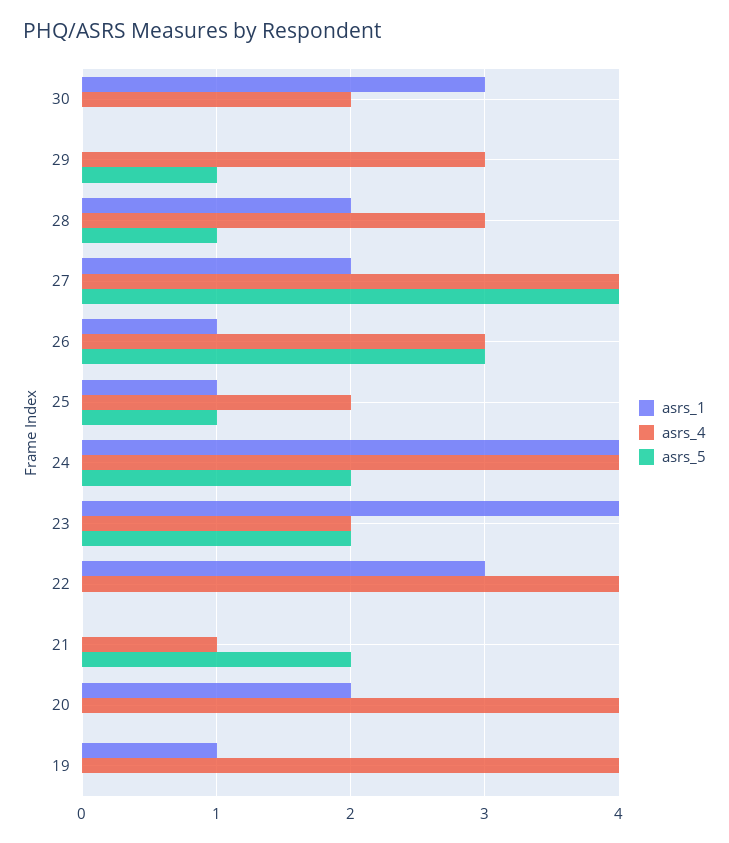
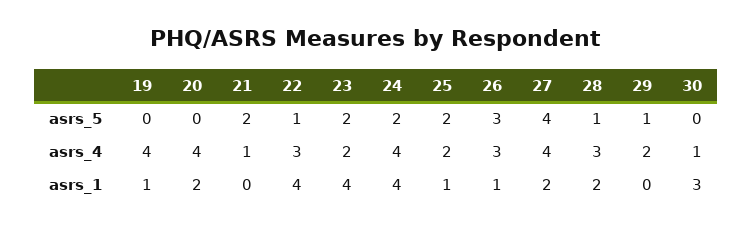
  {
    "asrs_1": {
      "30": 3,
      "29": 0,
      "28": 2,
      "27": 2,
      "26": 1,
      "25": 1,
      "24": 4,
      "23": 4,
-     "22": 3,
+     "22": 4,
      "21": 0,
      "20": 2,
      "19": 1
    },
    "asrs_4": {
-     "30": 2,
+     "30": 1,
-     "29": 3,
+     "29": 2,
      "28": 3,
      "27": 4,
      "26": 3,
      "25": 2,
      "24": 4,
      "23": 2,
-     "22": 4,
+     "22": 3,
      "21": 1,
      "20": 4,
      "19": 4
    },
    "asrs_5": {
      "30": 0,
      "29": 1,
      "28": 1,
      "27": 4,
      "26": 3,
-     "25": 1,
+     "25": 2,
      "24": 2,
      "23": 2,
-     "22": 0,
+     "22": 1,
      "21": 2,
      "20": 0,
      "19": 0
    }
  }

